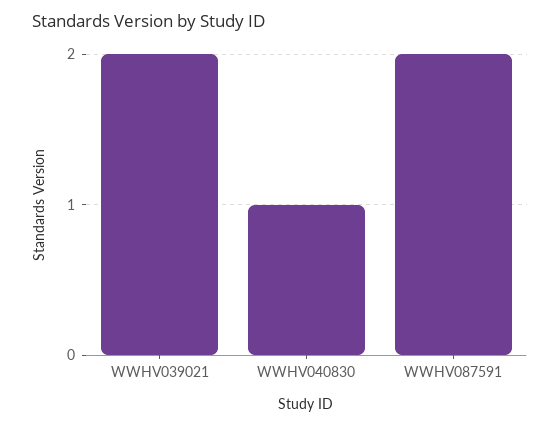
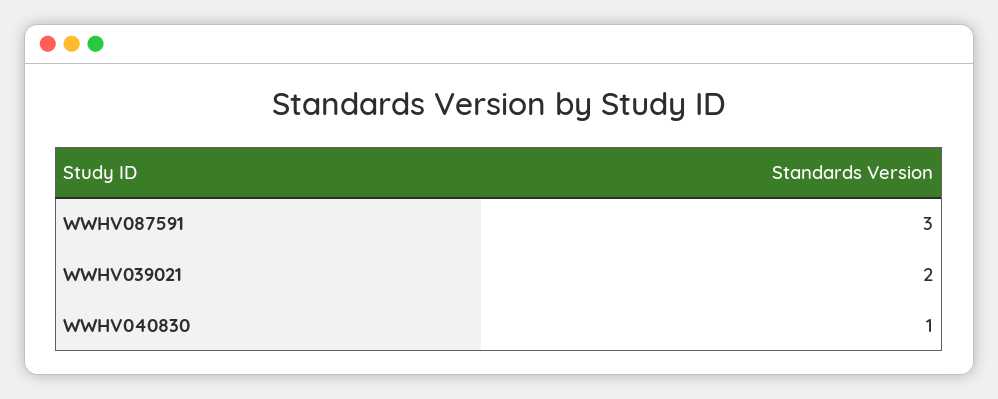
  {
    "WWHV039021": 2,
    "WWHV040830": 1,
-   "WWHV087591": 2
+   "WWHV087591": 3
  }

